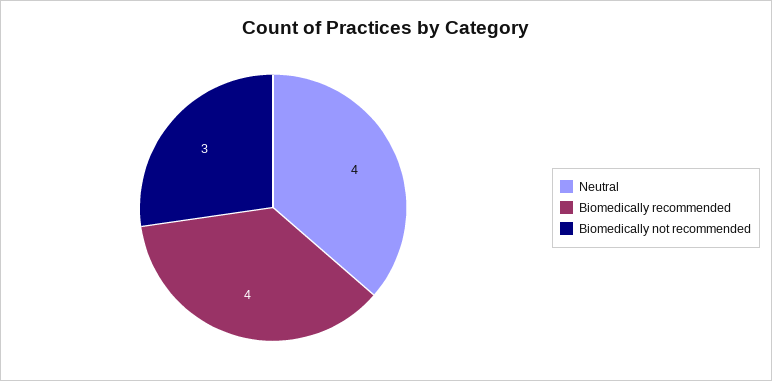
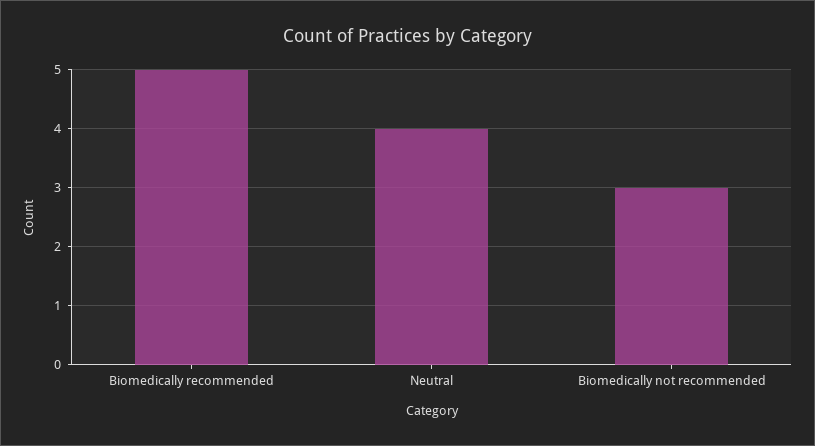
  {
    "Neutral": 4,
-   "Biomedically recommended": 4,
+   "Biomedically recommended": 5,
    "Biomedically not recommended": 3
  }

